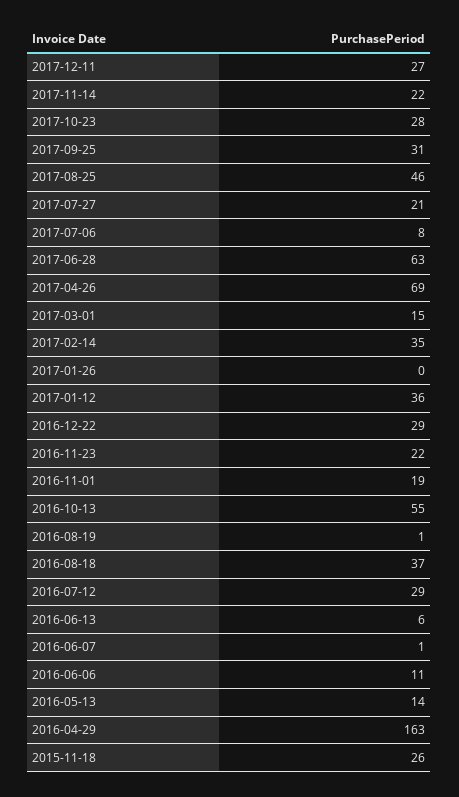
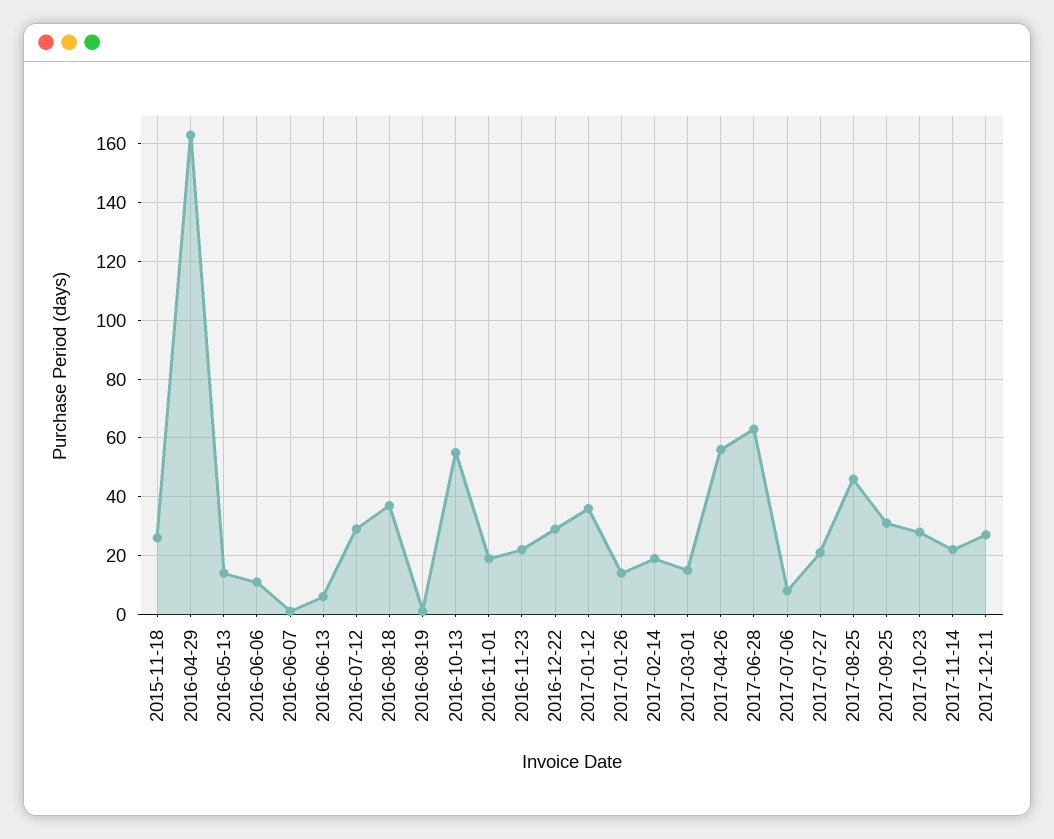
  {
    "2017-12-11": 27,
    "2017-11-14": 22,
    "2017-10-23": 28,
    "2017-09-25": 31,
    "2017-08-25": 46,
    "2017-07-27": 21,
    "2017-07-06": 8,
    "2017-06-28": 63,
-   "2017-04-26": 69,
+   "2017-04-26": 55,
    "2017-03-01": 15,
-   "2017-02-14": 35,
+   "2017-02-14": 20,
-   "2017-01-26": 0,
+   "2017-01-26": 15,
    "2017-01-12": 36,
    "2016-12-22": 29,
    "2016-11-23": 22,
    "2016-11-01": 19,
    "2016-10-13": 55,
    "2016-08-19": 1,
    "2016-08-18": 37,
    "2016-07-12": 29,
    "2016-06-13": 6,
    "2016-06-07": 1,
    "2016-06-06": 11,
    "2016-05-13": 14,
    "2016-04-29": 163,
    "2015-11-18": 26
  }

